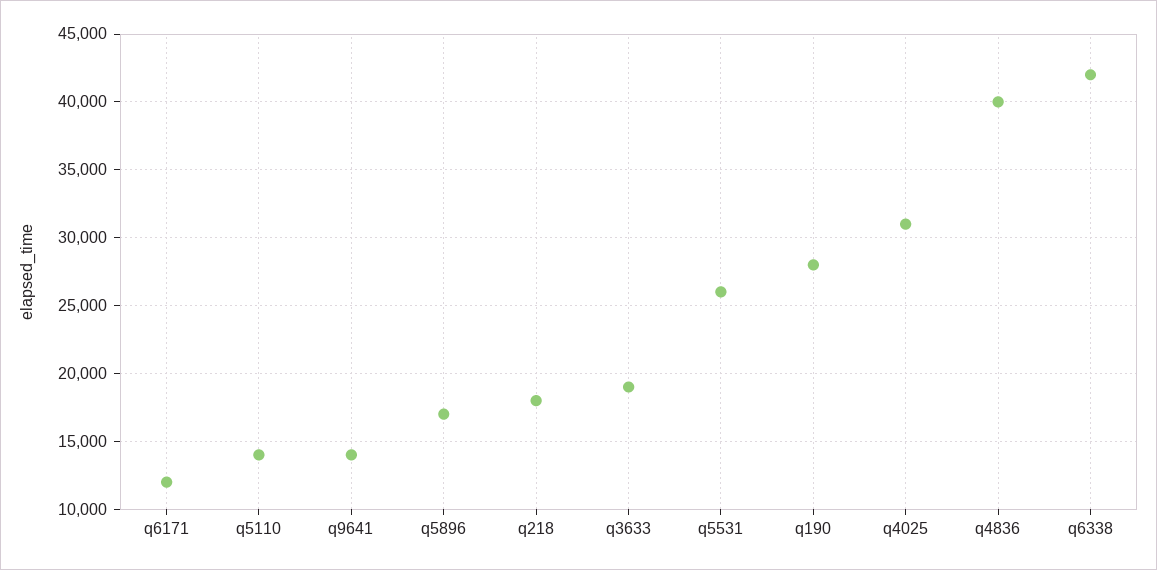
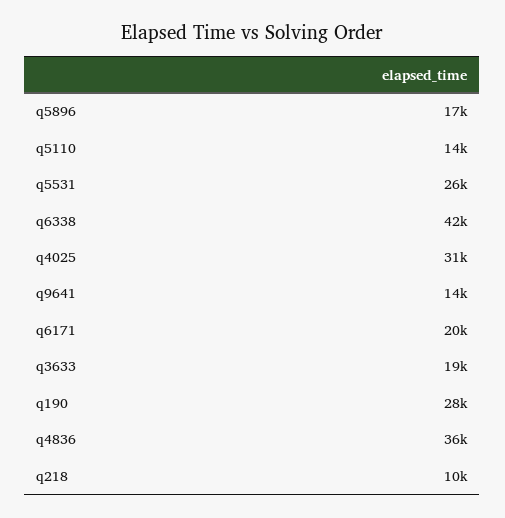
  {
-   "q6171": 12000,
+   "q6171": 20000,
    "q5110": 14000,
    "q9641": 14000,
    "q5896": 17000,
-   "q218": 18000,
+   "q218": 10000,
    "q3633": 19000,
    "q5531": 26000,
    "q190": 28000,
    "q4025": 31000,
-   "q4836": 40000,
+   "q4836": 36000,
    "q6338": 42000
  }

